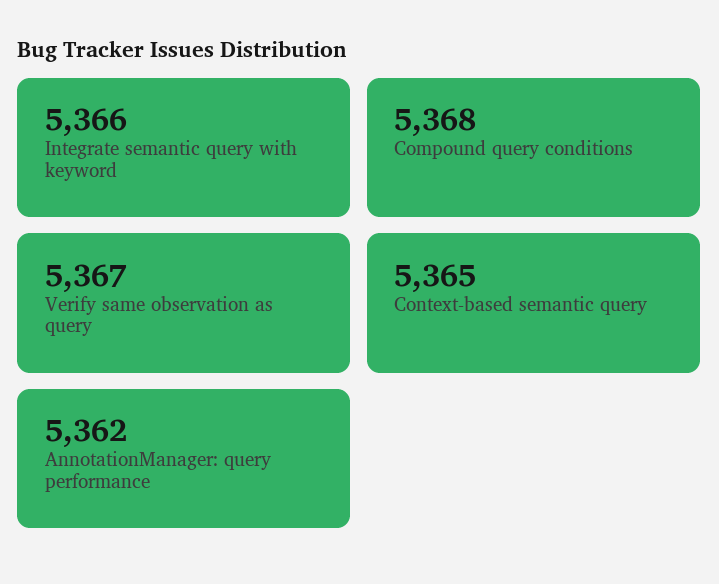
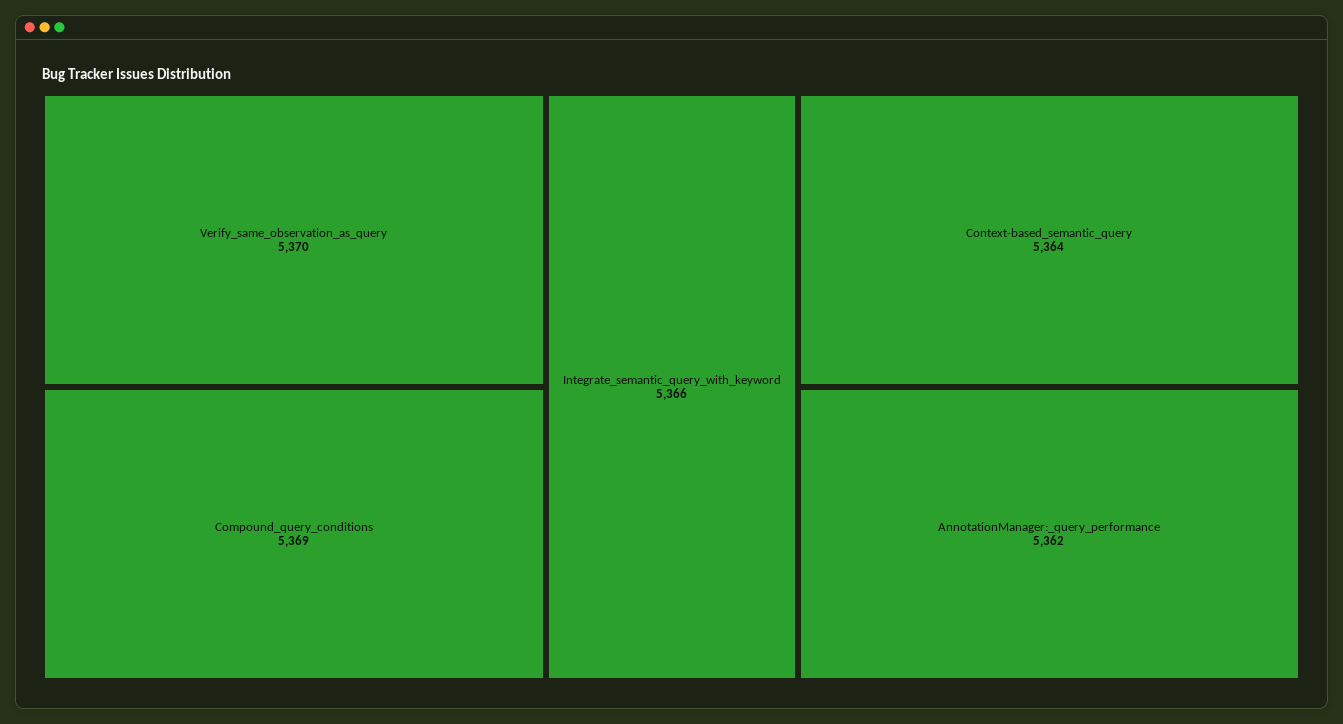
  {
    "Integrate semantic query with keyword": 5366,
-   "Compound query conditions": 5368,
+   "Compound query conditions": 5369,
-   "Verify same observation as query": 5367,
+   "Verify same observation as query": 5370,
-   "Context-based semantic query": 5365,
+   "Context-based semantic query": 5364,
    "AnnotationManager: query performance": 5362
  }

